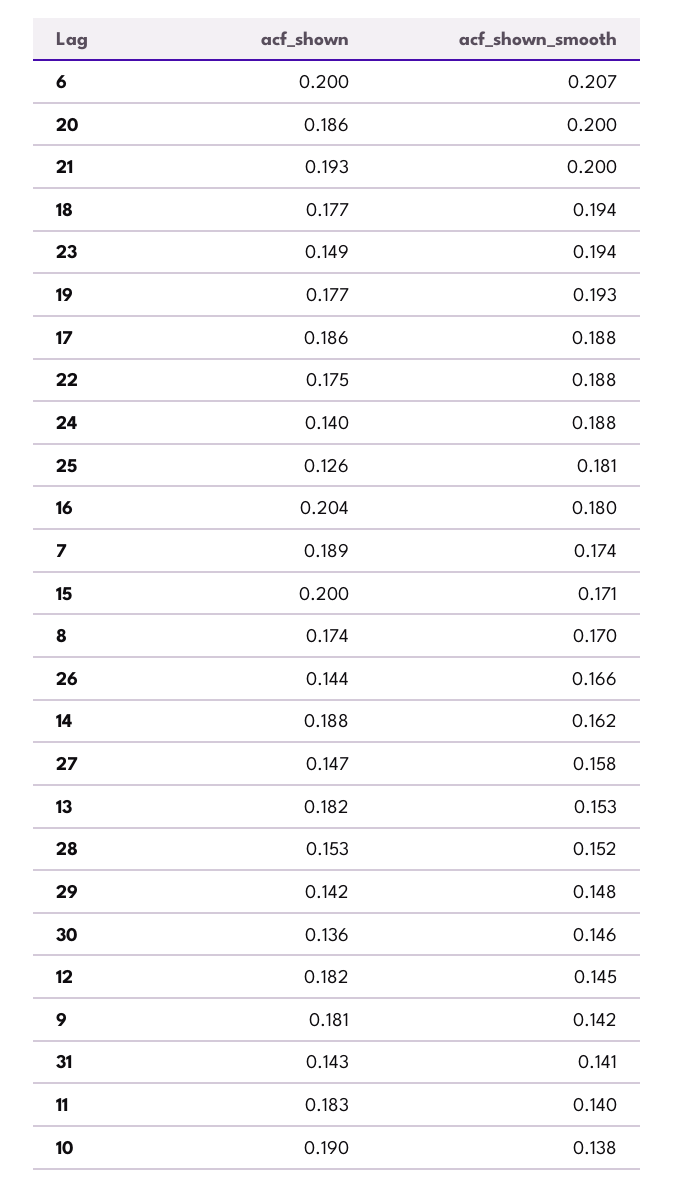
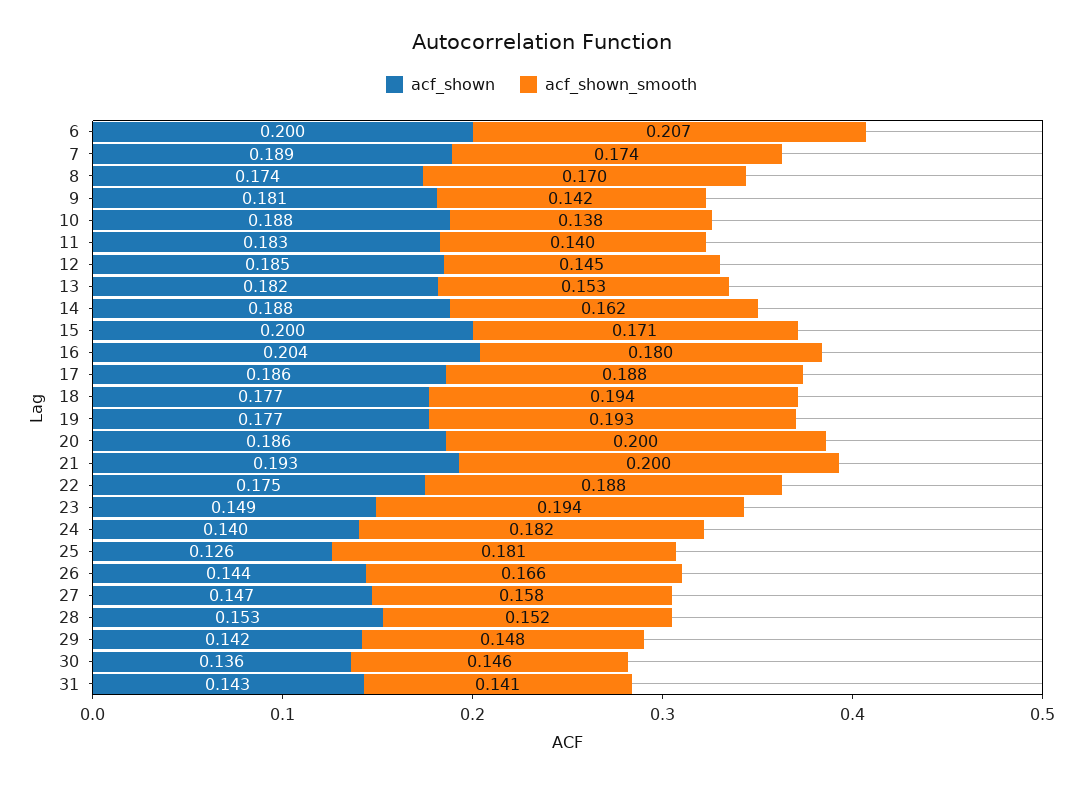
  {
    "acf_shown": {
      "6": 0.2,
      "20": 0.186,
      "21": 0.193,
      "18": 0.177,
      "23": 0.149,
      "19": 0.177,
      "17": 0.186,
      "22": 0.175,
      "24": 0.14,
      "25": 0.126,
      "16": 0.204,
      "7": 0.189,
      "15": 0.2,
      "8": 0.174,
      "26": 0.144,
      "14": 0.188,
      "27": 0.147,
      "13": 0.182,
      "28": 0.153,
      "29": 0.142,
      "30": 0.136,
-     "12": 0.182,
+     "12": 0.185,
      "9": 0.181,
      "31": 0.143,
      "11": 0.183,
-     "10": 0.19
+     "10": 0.188
    },
    "acf_shown_smooth": {
      "6": 0.207,
      "20": 0.2,
      "21": 0.2,
      "18": 0.194,
      "23": 0.194,
      "19": 0.193,
      "17": 0.188,
      "22": 0.188,
-     "24": 0.188,
+     "24": 0.182,
      "25": 0.181,
      "16": 0.18,
      "7": 0.174,
      "15": 0.171,
      "8": 0.17,
      "26": 0.166,
      "14": 0.162,
      "27": 0.158,
      "13": 0.153,
      "28": 0.152,
      "29": 0.148,
      "30": 0.146,
      "12": 0.145,
      "9": 0.142,
      "31": 0.141,
      "11": 0.14,
      "10": 0.138
    }
  }

